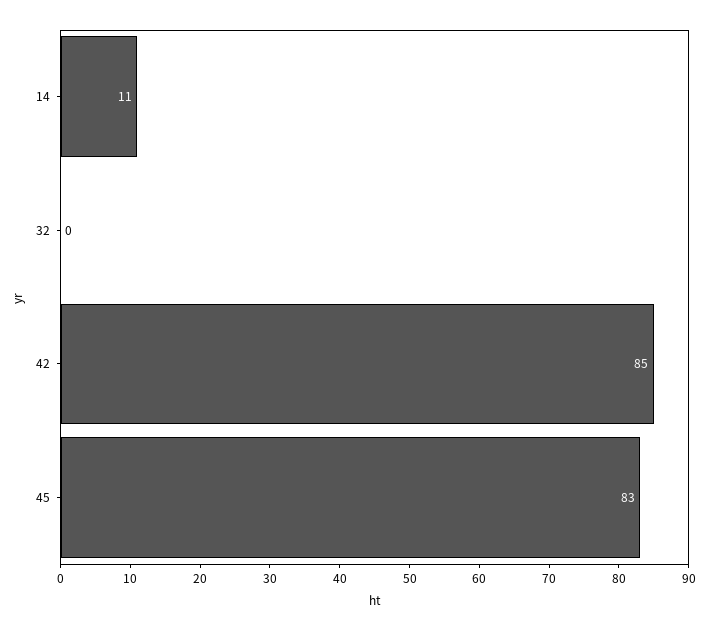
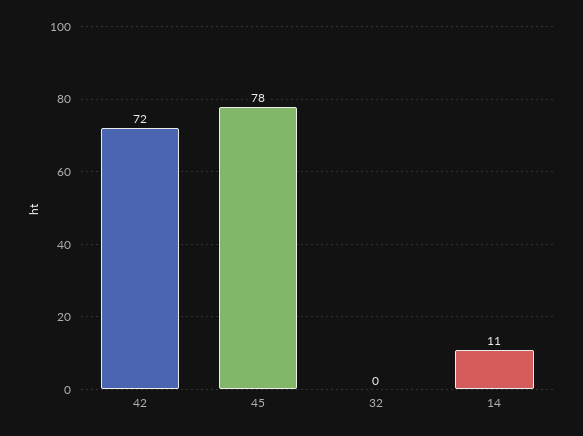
  {
    "14": 11,
    "32": 0,
-   "42": 85,
+   "42": 72,
-   "45": 83
+   "45": 78
  }

